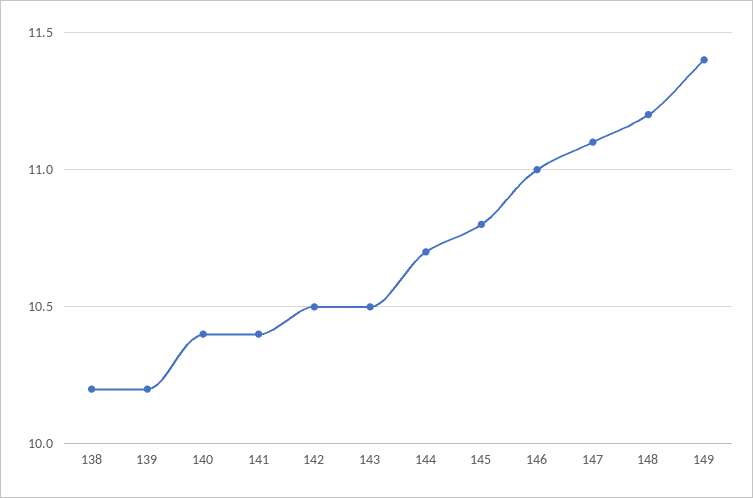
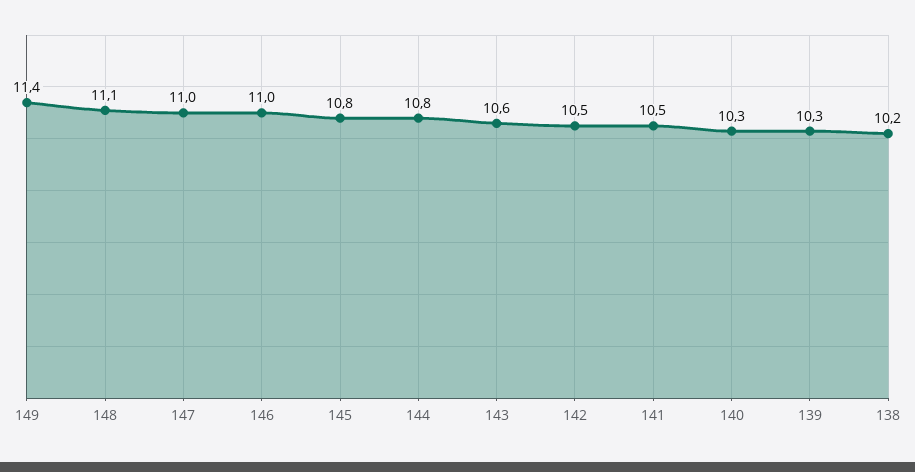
  {
    "138": 10.2,
-   "139": 10.2,
+   "139": 10.3,
-   "140": 10.4,
+   "140": 10.3,
-   "141": 10.4,
+   "141": 10.5,
    "142": 10.5,
-   "143": 10.5,
+   "143": 10.6,
-   "144": 10.7,
+   "144": 10.8,
    "145": 10.8,
    "146": 11,
-   "147": 11.1,
+   "147": 11,
-   "148": 11.2,
+   "148": 11.1,
    "149": 11.4
  }

